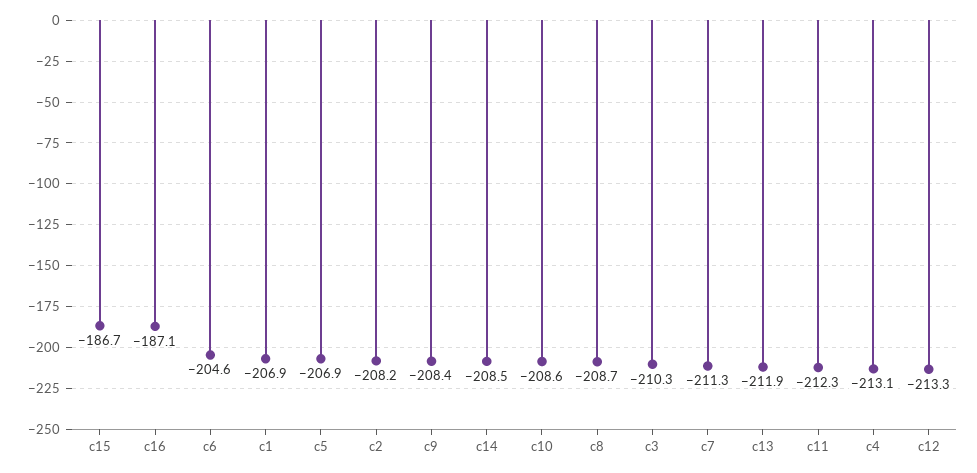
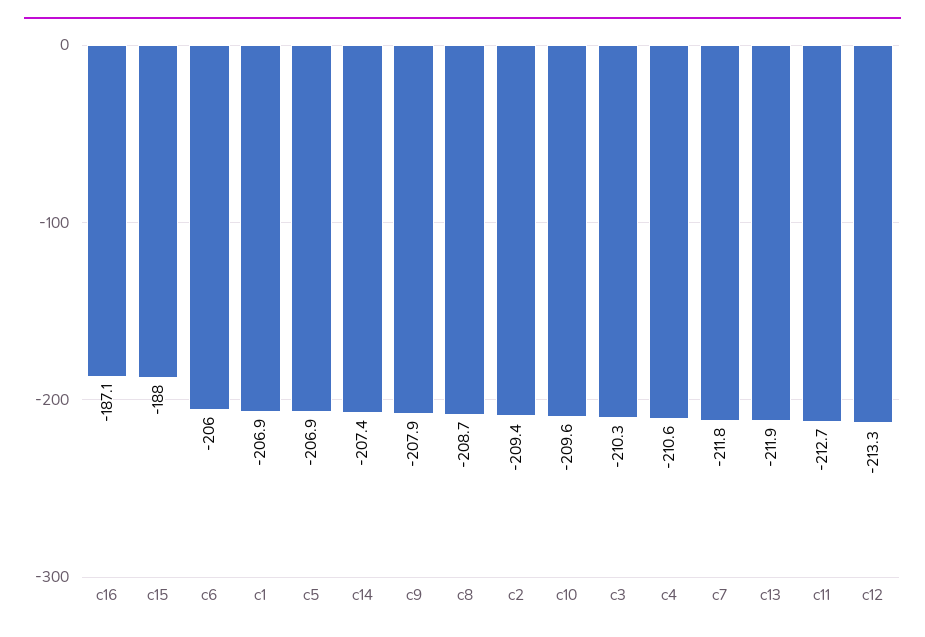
  {
-   "c15": -186.7,
+   "c15": -188,
    "c16": -187.1,
-   "c6": -204.6,
+   "c6": -206,
    "c1": -206.9,
    "c5": -206.9,
-   "c2": -208.2,
+   "c2": -209.4,
-   "c9": -208.4,
+   "c9": -207.9,
-   "c14": -208.5,
+   "c14": -207.4,
-   "c10": -208.6,
+   "c10": -209.6,
    "c8": -208.7,
    "c3": -210.3,
-   "c7": -211.3,
+   "c7": -211.8,
    "c13": -211.9,
-   "c11": -212.3,
+   "c11": -212.7,
-   "c4": -213.1,
+   "c4": -210.6,
    "c12": -213.3
  }

